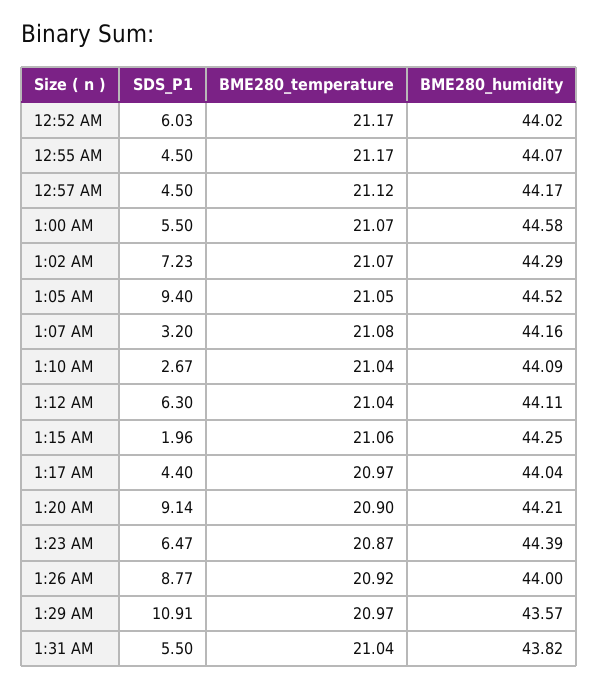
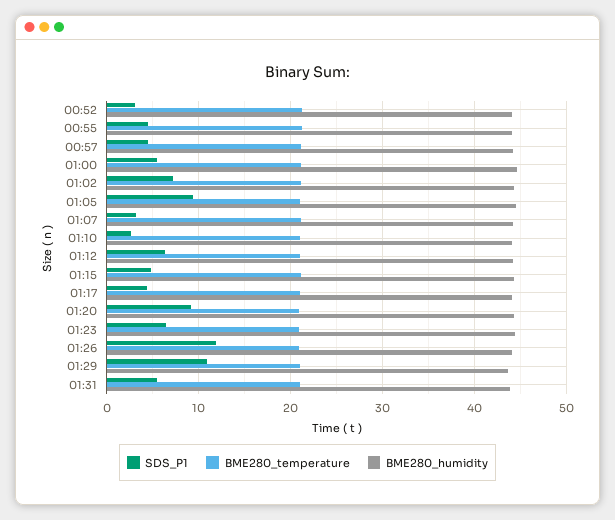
  {
    "SDS_P1": {
-     "12:52 AM": 6.03,
+     "12:52 AM": 3,
      "12:55 AM": 4.5,
      "12:57 AM": 4.5,
      "1:00 AM": 5.5,
      "1:02 AM": 7.23,
      "1:05 AM": 9.4,
      "1:07 AM": 3.2,
      "1:10 AM": 2.67,
      "1:12 AM": 6.3,
-     "1:15 AM": 1.96,
+     "1:15 AM": 5,
      "1:17 AM": 4.4,
      "1:20 AM": 9.14,
      "1:23 AM": 6.47,
-     "1:26 AM": 8.77,
+     "1:26 AM": 12,
      "1:29 AM": 10.91,
      "1:31 AM": 5.5
    },
    "BME280_temperature": {
      "12:52 AM": 21.17,
      "12:55 AM": 21.17,
      "12:57 AM": 21.12,
      "1:00 AM": 21.07,
      "1:02 AM": 21.07,
      "1:05 AM": 21.05,
      "1:07 AM": 21.08,
      "1:10 AM": 21.04,
      "1:12 AM": 21.04,
      "1:15 AM": 21.06,
      "1:17 AM": 20.97,
      "1:20 AM": 20.9,
      "1:23 AM": 20.87,
      "1:26 AM": 20.92,
      "1:29 AM": 20.97,
      "1:31 AM": 21.04
    },
    "BME280_humidity": {
      "12:52 AM": 44.02,
      "12:55 AM": 44.07,
      "12:57 AM": 44.17,
      "1:00 AM": 44.58,
      "1:02 AM": 44.29,
      "1:05 AM": 44.52,
      "1:07 AM": 44.16,
      "1:10 AM": 44.09,
      "1:12 AM": 44.11,
      "1:15 AM": 44.25,
      "1:17 AM": 44.04,
      "1:20 AM": 44.21,
      "1:23 AM": 44.39,
      "1:26 AM": 44,
      "1:29 AM": 43.57,
      "1:31 AM": 43.82
    }
  }

